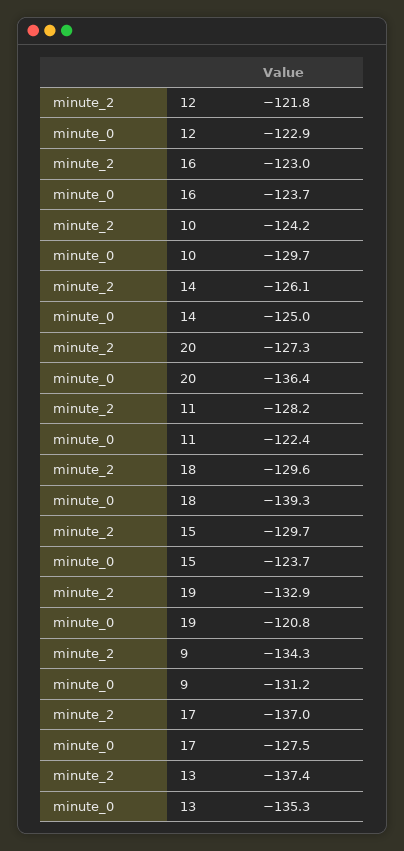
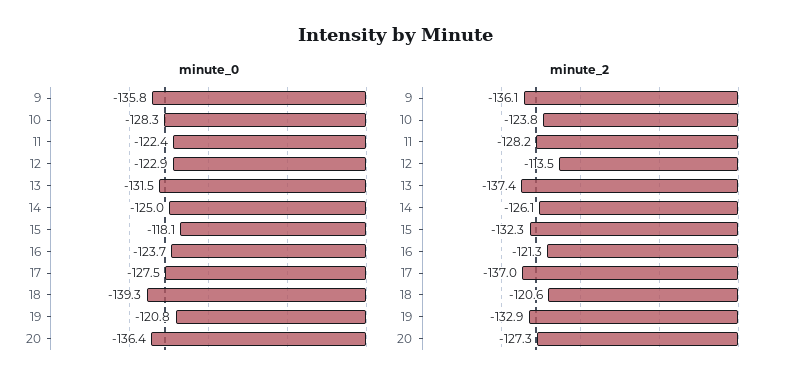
  {
    "minute_2": {
-     "12": -121.8,
+     "12": -113.5,
-     "16": -123,
+     "16": -121.3,
-     "10": -124.2,
+     "10": -123.8,
      "14": -126.1,
      "20": -127.3,
      "11": -128.2,
-     "18": -129.6,
+     "18": -120.6,
-     "15": -129.7,
+     "15": -132.3,
      "19": -132.9,
-     "9": -134.3,
+     "9": -136.1,
      "17": -137,
      "13": -137.4
    },
    "minute_0": {
      "12": -122.9,
      "16": -123.7,
-     "10": -129.7,
+     "10": -128.3,
      "14": -125,
      "20": -136.4,
      "11": -122.4,
      "18": -139.3,
-     "15": -123.7,
+     "15": -118.1,
      "19": -120.8,
-     "9": -131.2,
+     "9": -135.8,
      "17": -127.5,
-     "13": -135.3
+     "13": -131.5
    }
  }

